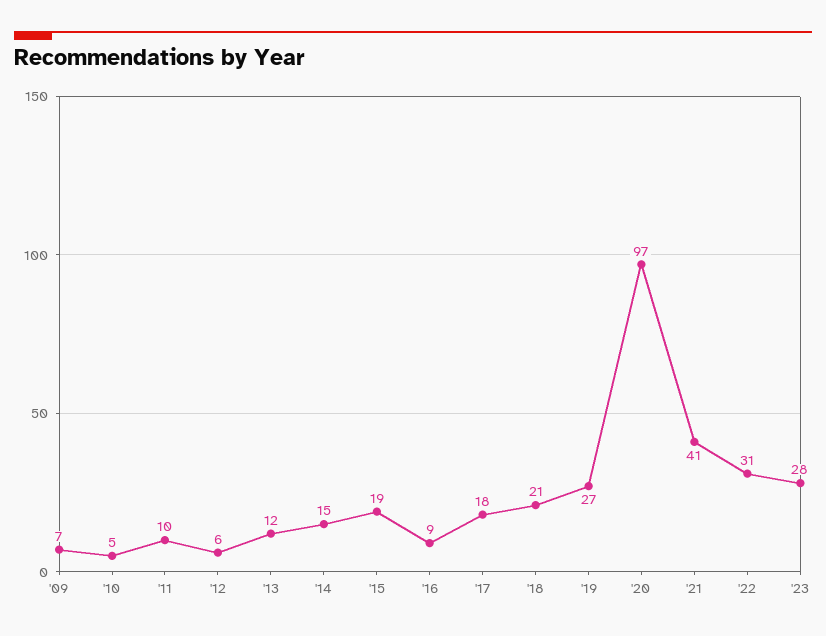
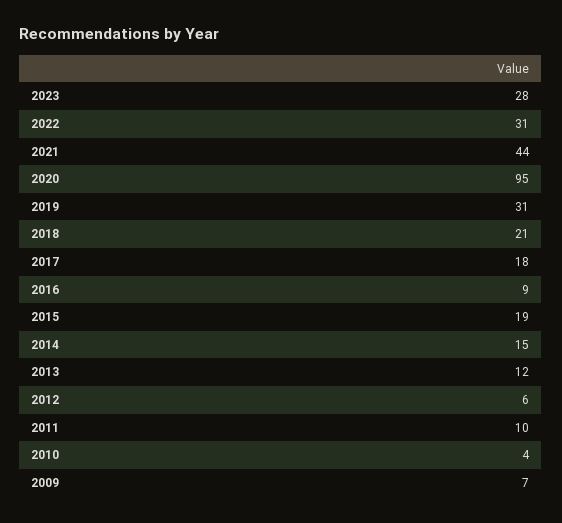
  {
    "'09": 7,
-   "'10": 5,
+   "'10": 4,
    "'11": 10,
    "'12": 6,
    "'13": 12,
    "'14": 15,
    "'15": 19,
    "'16": 9,
    "'17": 18,
    "'18": 21,
-   "'19": 27,
+   "'19": 31,
-   "'20": 97,
+   "'20": 95,
-   "'21": 41,
+   "'21": 44,
    "'22": 31,
    "'23": 28
  }

